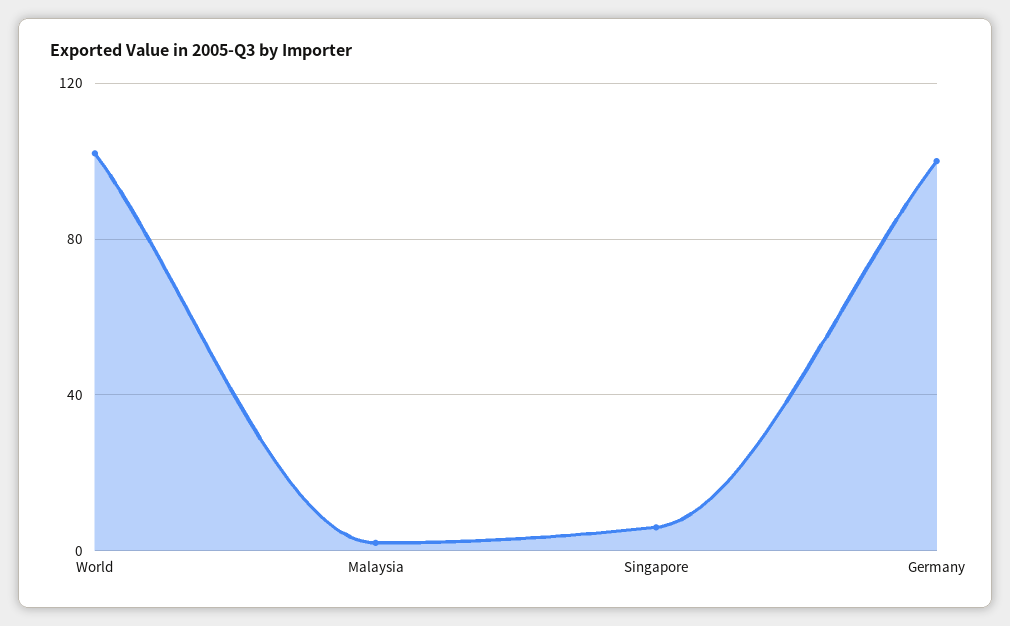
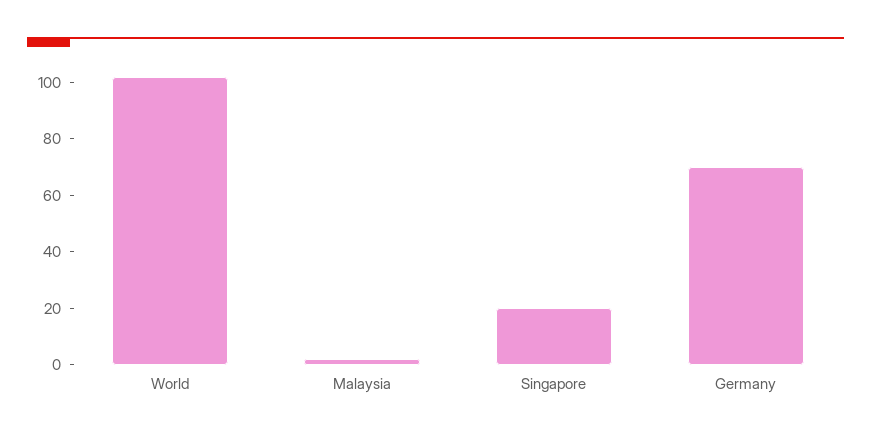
  {
    "World": 100,
    "Malaysia": 0,
-   "Singapore": 5,
+   "Singapore": 20,
-   "Germany": 100
+   "Germany": 70
  }

